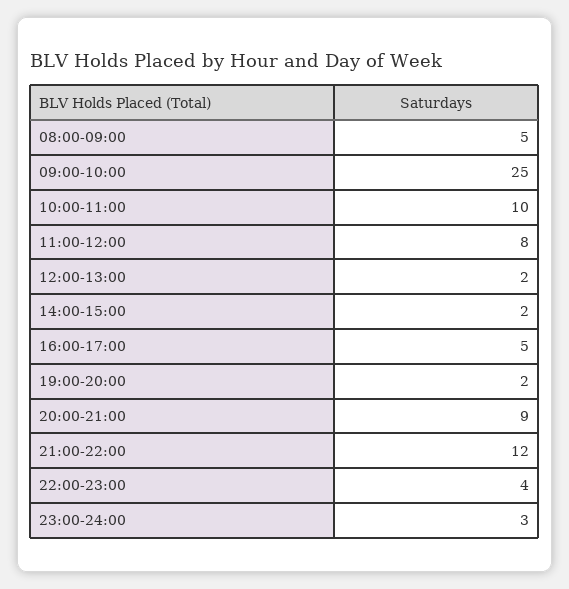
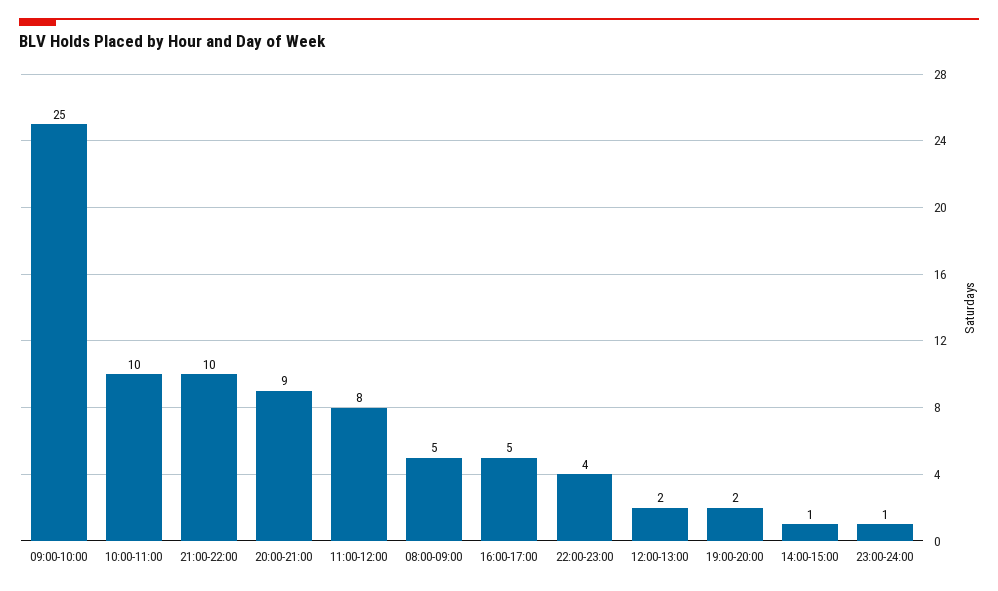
  {
    "08:00-09:00": 5,
    "09:00-10:00": 25,
    "10:00-11:00": 10,
    "11:00-12:00": 8,
    "12:00-13:00": 2,
-   "14:00-15:00": 2,
+   "14:00-15:00": 1,
    "16:00-17:00": 5,
    "19:00-20:00": 2,
    "20:00-21:00": 9,
-   "21:00-22:00": 12,
+   "21:00-22:00": 10,
    "22:00-23:00": 4,
-   "23:00-24:00": 3
+   "23:00-24:00": 1
  }

